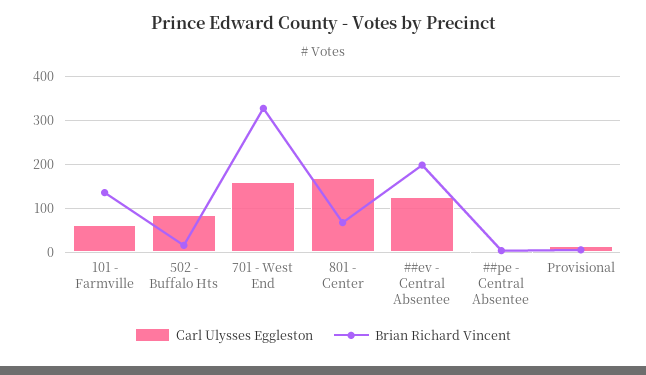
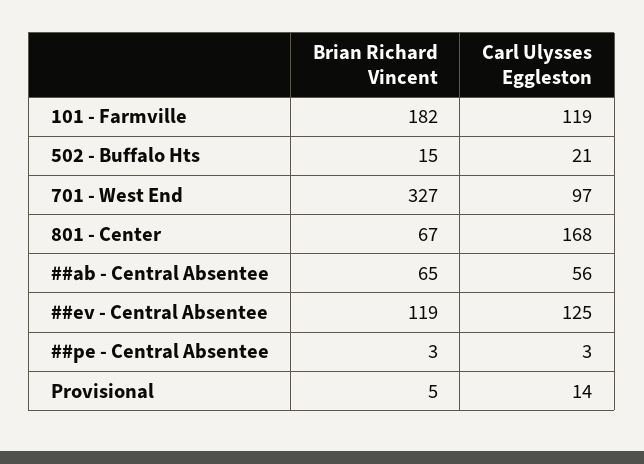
  {
    "Carl Ulysses Eggleston": {
-     "101 - Farmville": 60,
+     "101 - Farmville": 119,
-     "502 - Buffalo Hts": 80,
+     "502 - Buffalo Hts": 21,
-     "701 - West End": 160,
+     "701 - West End": 97,
      "801 - Center": 168,
      "##ev - Central Absentee": 125,
      "##pe - Central Absentee": 3,
-     "Provisional": 14
+     "Provisional": 14,
+     "##ab - Central Absentee": 56
    },
    "Brian Richard Vincent": {
-     "101 - Farmville": 140,
+     "101 - Farmville": 182,
      "502 - Buffalo Hts": 15,
      "701 - West End": 327,
      "801 - Center": 67,
-     "##ev - Central Absentee": 200,
+     "##ev - Central Absentee": 119,
      "##pe - Central Absentee": 3,
-     "Provisional": 5
+     "Provisional": 5,
+     "##ab - Central Absentee": 65
    }
  }

